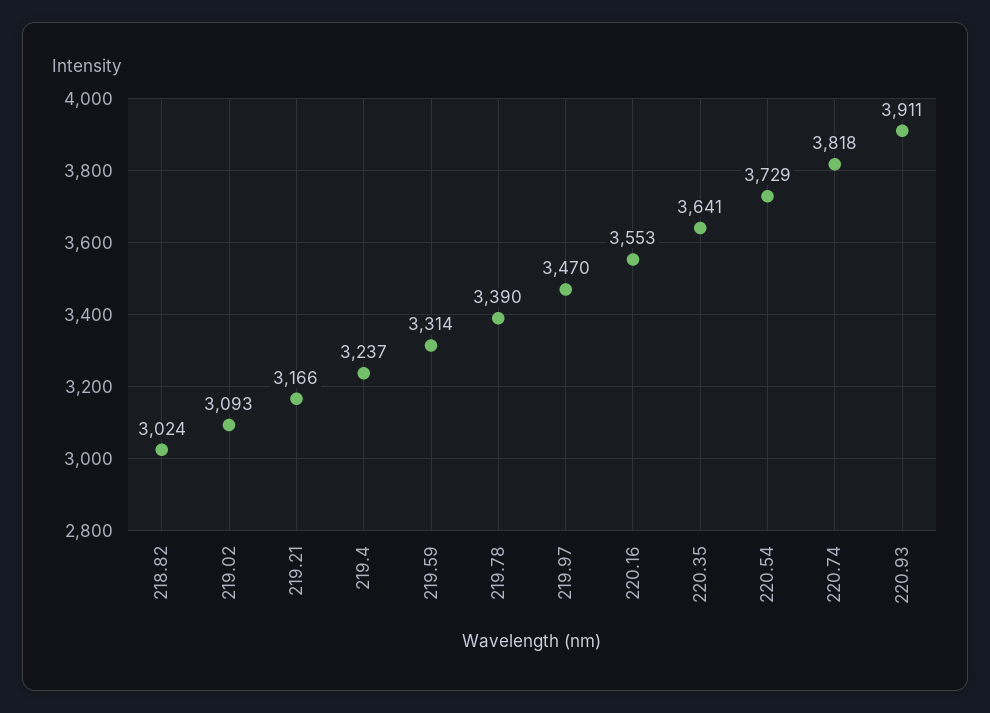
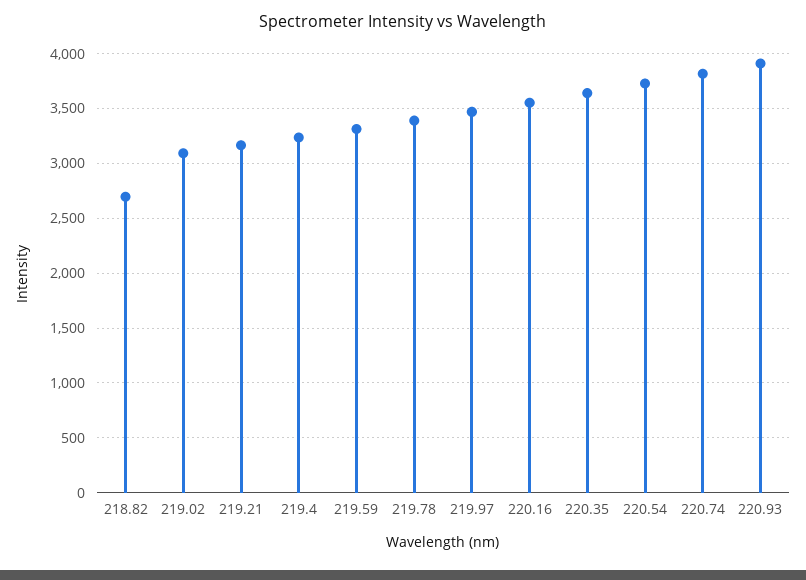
  {
-   "218.82": 3024,
+   "218.82": 2700,
    "219.02": 3093,
    "219.21": 3166,
    "219.4": 3237,
    "219.59": 3314,
    "219.78": 3390,
    "219.97": 3470,
    "220.16": 3553,
    "220.35": 3641,
    "220.54": 3729,
    "220.74": 3818,
    "220.93": 3911
  }

